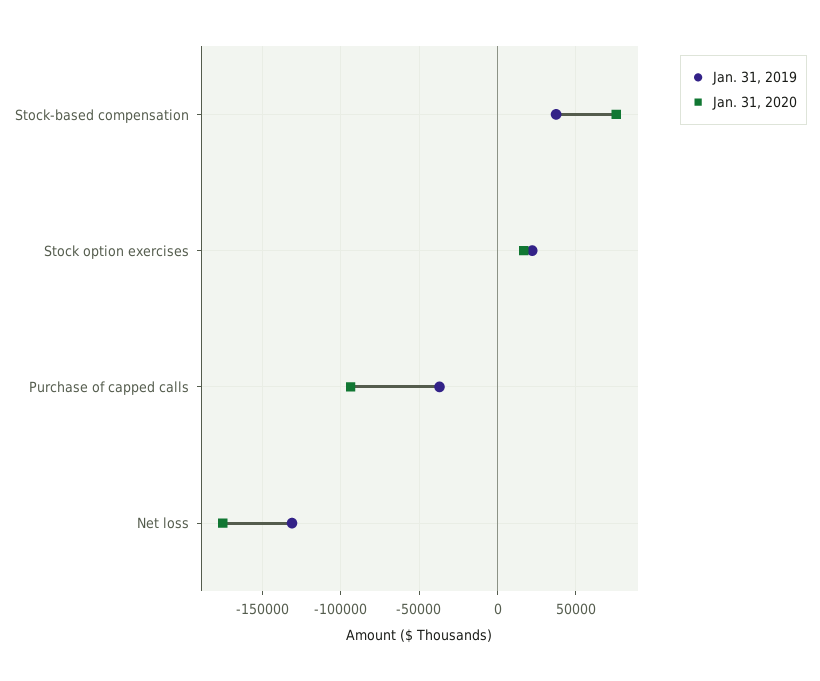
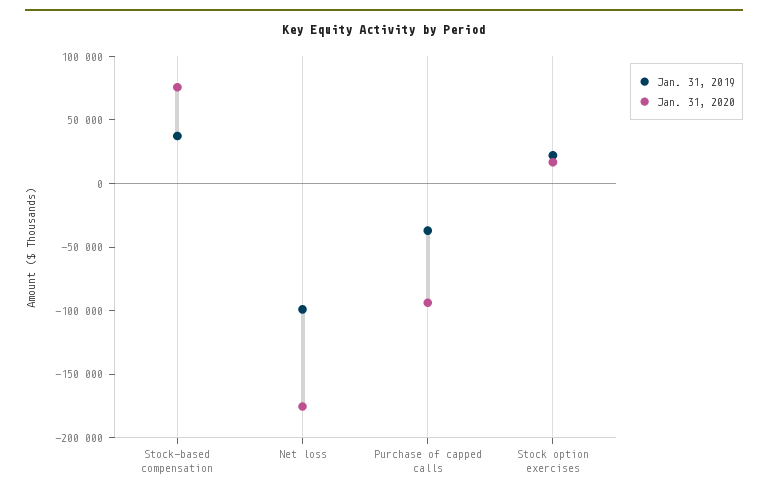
  {
    "Jan. 31, 2019": {
      "Stock-based compensation": 35000,
      "Stock option exercises": 20000,
      "Purchase of capped calls": -35000,
-     "Net loss": -130000
+     "Net loss": -100000
    },
    "Jan. 31, 2020": {
      "Stock-based compensation": 75000,
      "Stock option exercises": 15000,
      "Purchase of capped calls": -95000,
      "Net loss": -175000
    }
  }

